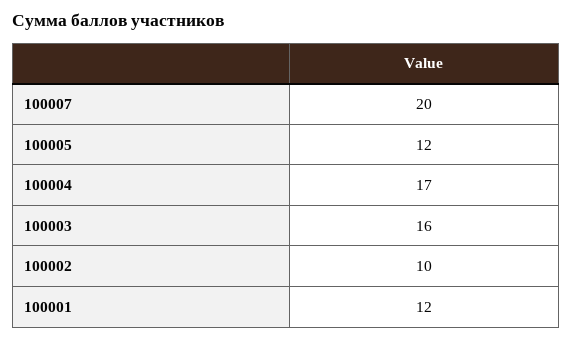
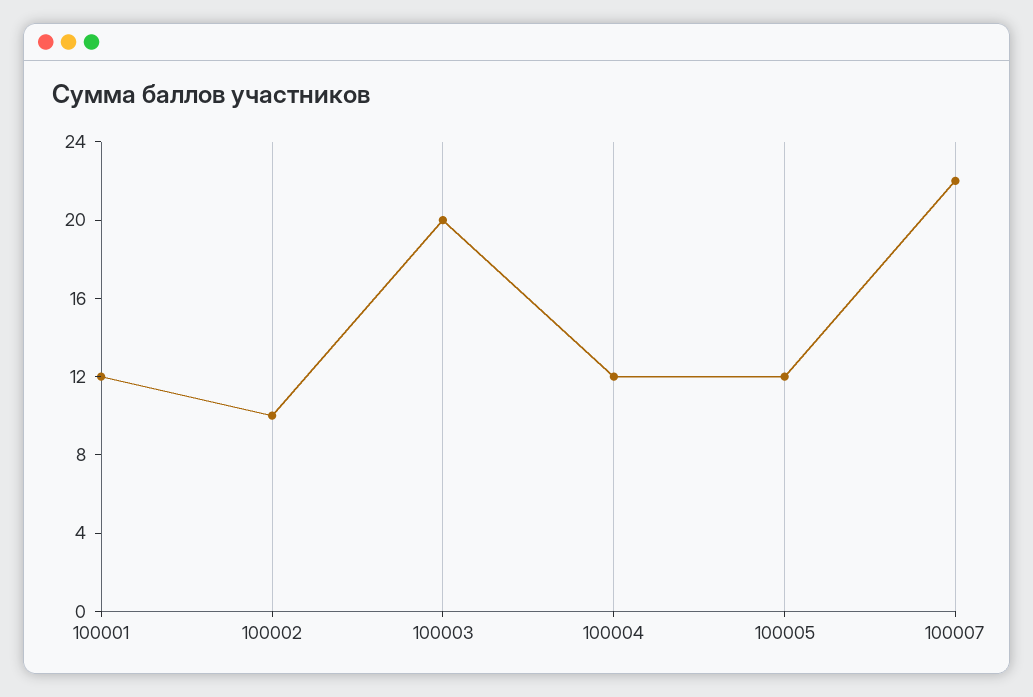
  {
-   "100007": 20,
+   "100007": 22,
    "100005": 12,
-   "100004": 17,
+   "100004": 12,
-   "100003": 16,
+   "100003": 20,
    "100002": 10,
    "100001": 12
  }

